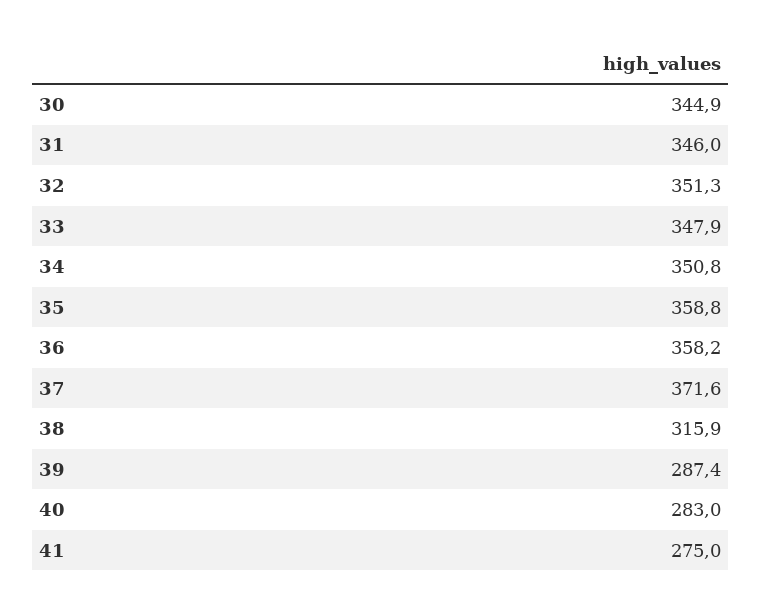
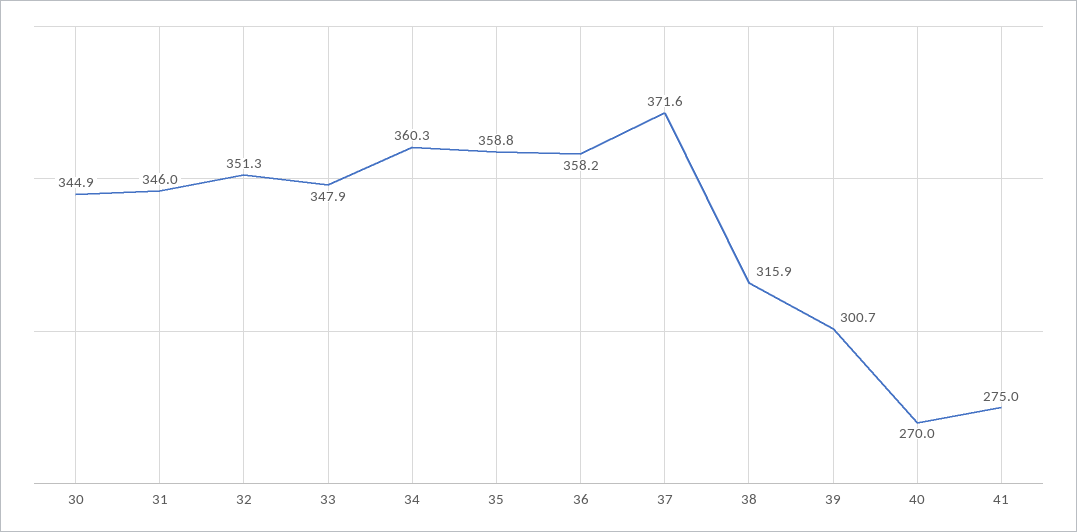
  {
    "30": 344.9,
    "31": 346,
    "32": 351.3,
    "33": 347.9,
-   "34": 350.8,
+   "34": 360.3,
    "35": 358.8,
    "36": 358.2,
    "37": 371.6,
    "38": 315.9,
-   "39": 287.4,
+   "39": 300.7,
-   "40": 283,
+   "40": 270,
    "41": 275
  }

